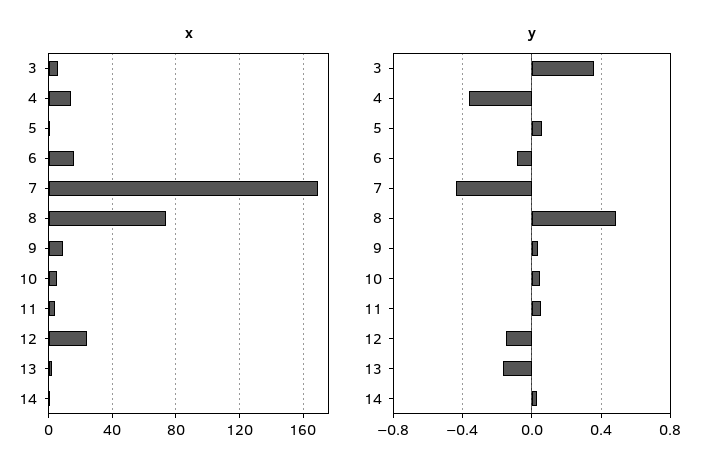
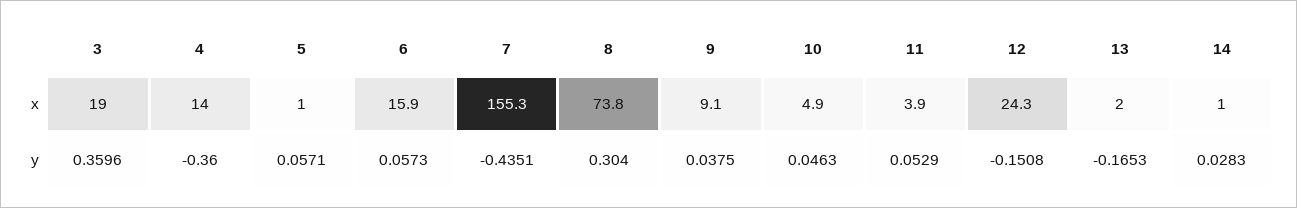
  {
    "x": {
-     "3": 5,
+     "3": 19,
      "4": 14,
      "5": 1,
      "6": 15.9,
-     "7": 170,
+     "7": 155.3,
      "8": 73.8,
      "9": 9.1,
      "10": 4.9,
      "11": 3.9,
      "12": 24.3,
      "13": 2,
      "14": 1
    },
    "y": {
      "3": 0.3596,
      "4": -0.36,
      "5": 0.0571,
-     "6": -0.1,
+     "6": 0.0573,
      "7": -0.4351,
-     "8": 0.5,
+     "8": 0.304,
      "9": 0.0375,
      "10": 0.0463,
      "11": 0.0529,
      "12": -0.1508,
      "13": -0.1653,
      "14": 0.0283
    }
  }

